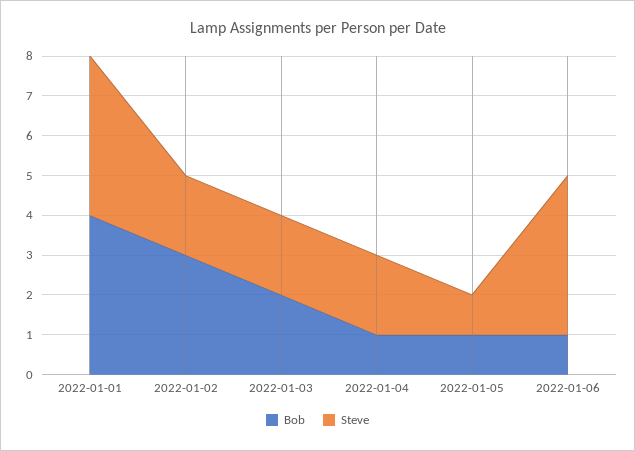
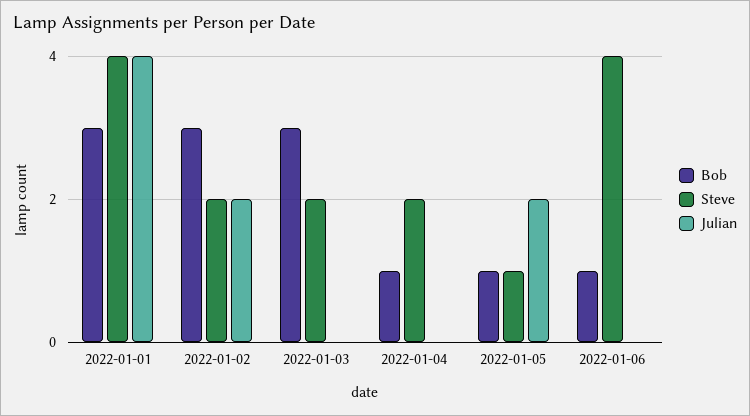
  {
    "Bob": {
-     "2022-01-01": 4,
+     "2022-01-01": 3,
      "2022-01-02": 3,
-     "2022-01-03": 2,
+     "2022-01-03": 3,
      "2022-01-04": 1,
      "2022-01-05": 1,
      "2022-01-06": 1
    },
    "Steve": {
      "2022-01-01": 4,
      "2022-01-02": 2,
      "2022-01-03": 2,
      "2022-01-04": 2,
      "2022-01-05": 1,
      "2022-01-06": 4
-   }
+   },
+   "Julian": {
+     "2022-01-01": 4,
+     "2022-01-02": 2,
+     "2022-01-03": 0,
+     "2022-01-04": 0,
+     "2022-01-05": 2,
+     "2022-01-06": 0
+   }
  }

